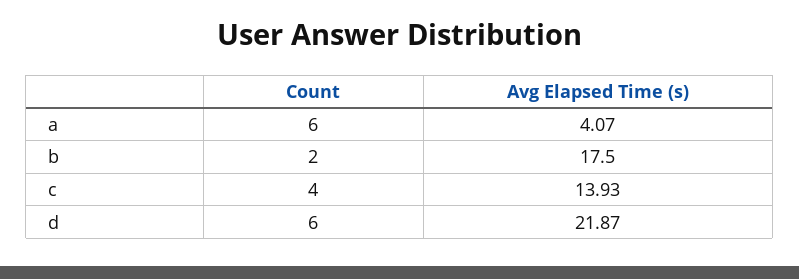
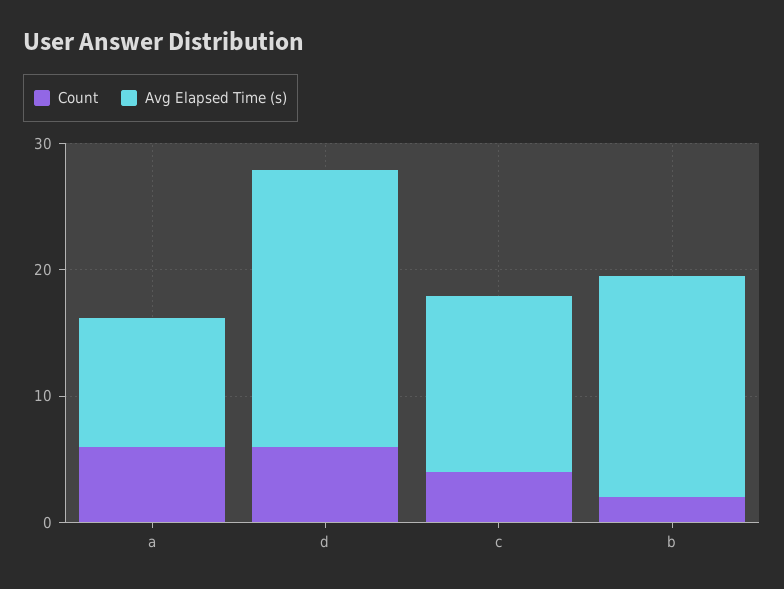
  {
    "Count": {
      "a": 6,
      "b": 2,
      "c": 4,
      "d": 6
    },
    "Avg Elapsed Time (s)": {
-     "a": 4.07,
+     "a": 10,
      "b": 17.5,
      "c": 13.93,
      "d": 21.87
    }
  }

